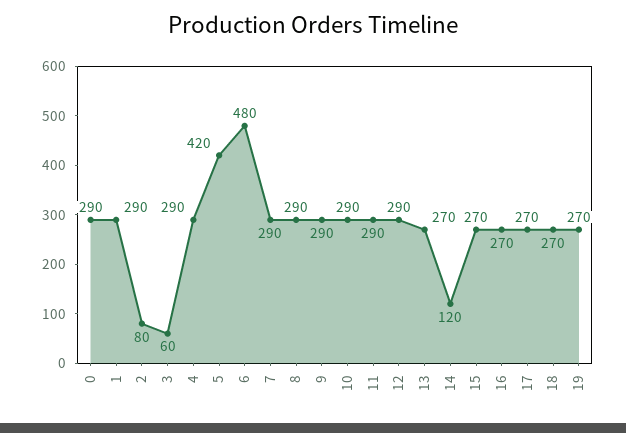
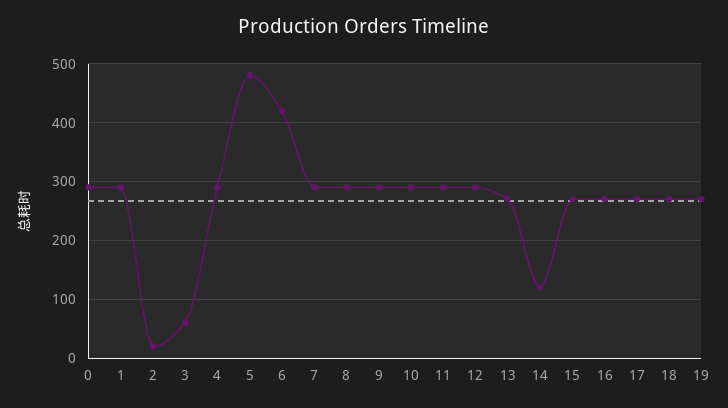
  {
    "0": 290,
    "1": 290,
-   "2": 80,
+   "2": 20,
    "3": 60,
    "4": 290,
-   "5": 420,
+   "5": 480,
-   "6": 480,
+   "6": 420,
    "7": 290,
    "8": 290,
    "9": 290,
    "10": 290,
    "11": 290,
    "12": 290,
    "13": 270,
    "14": 120,
    "15": 270,
    "16": 270,
    "17": 270,
    "18": 270,
    "19": 270
  }

